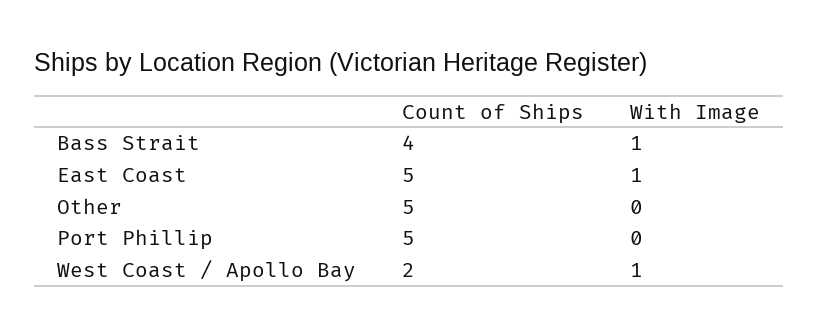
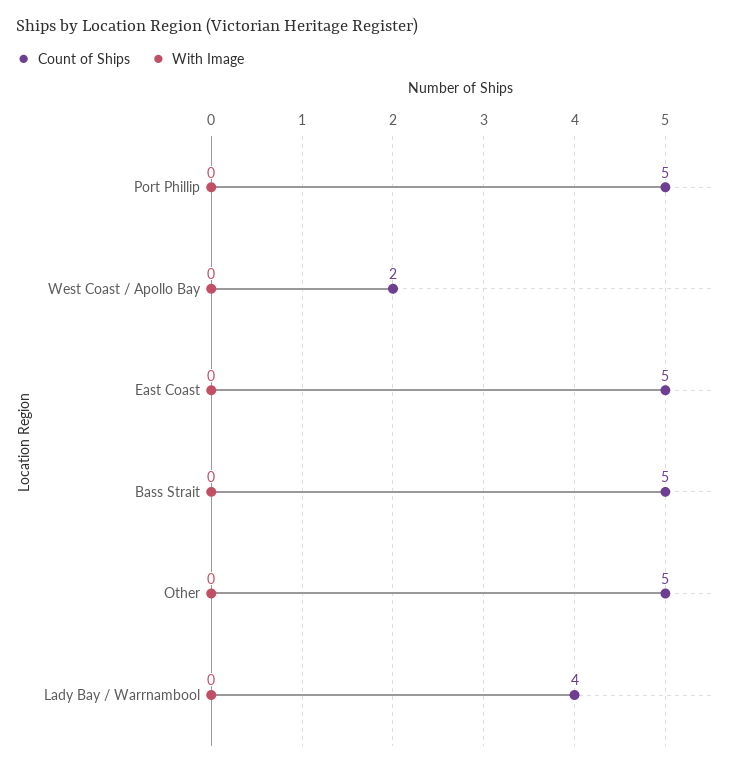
  {
    "Count of Ships": {
-     "Bass Strait": 4,
+     "Bass Strait": 5,
      "East Coast": 5,
      "Other": 5,
      "Port Phillip": 5,
-     "West Coast / Apollo Bay": 2
+     "West Coast / Apollo Bay": 2,
+     "Lady Bay / Warrnambool": 4
    },
    "With Image": {
-     "Bass Strait": 1,
+     "Bass Strait": 0,
-     "East Coast": 1,
+     "East Coast": 0,
      "Other": 0,
      "Port Phillip": 0,
-     "West Coast / Apollo Bay": 1
+     "West Coast / Apollo Bay": 0,
+     "Lady Bay / Warrnambool": 0
    }
  }

